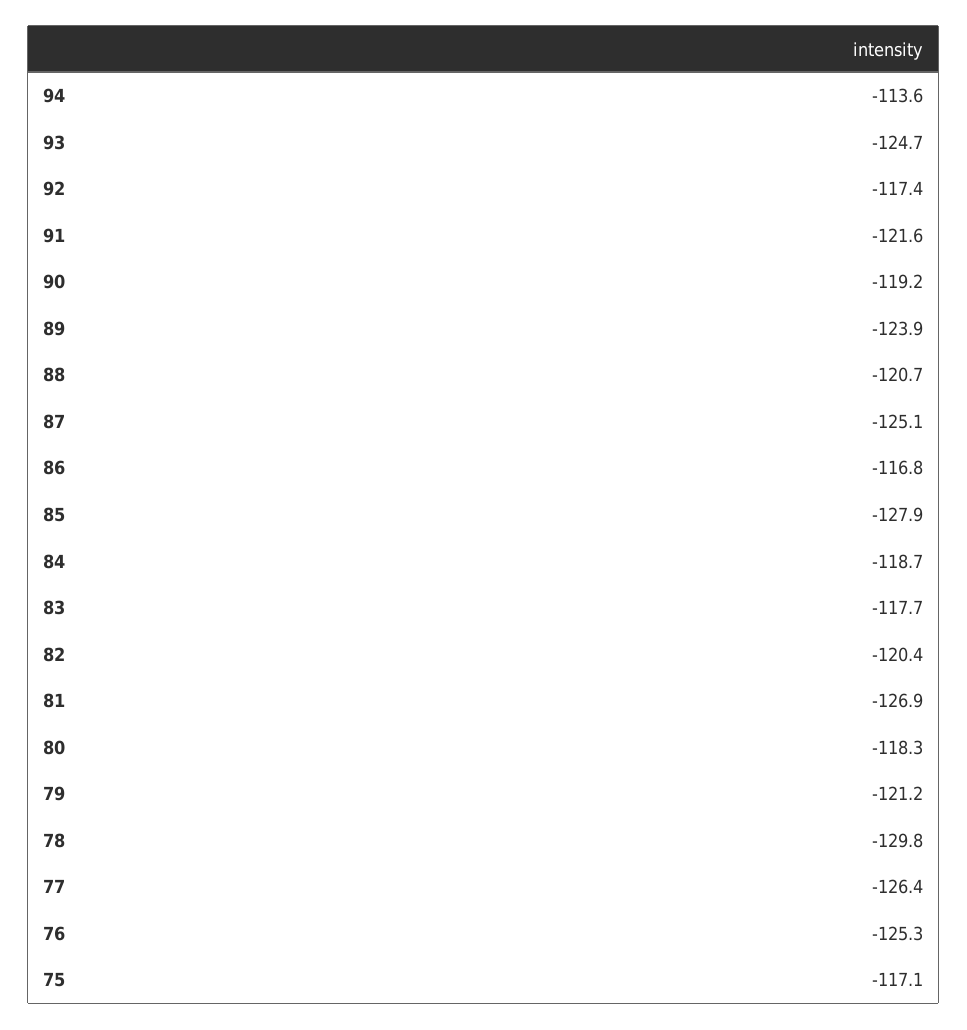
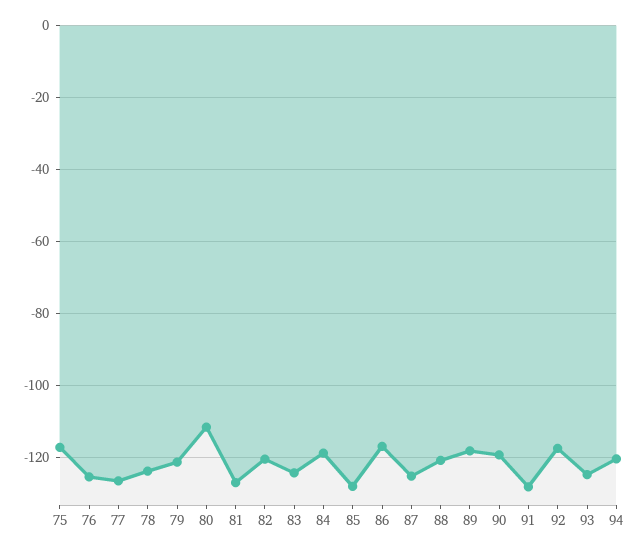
  {
-   "94": -113.6,
+   "94": -120,
    "93": -124.7,
    "92": -117.4,
-   "91": -121.6,
+   "91": -128,
    "90": -119.2,
-   "89": -123.9,
+   "89": -118,
    "88": -120.7,
    "87": -125.1,
    "86": -116.8,
    "85": -127.9,
    "84": -118.7,
-   "83": -117.7,
+   "83": -124,
    "82": -120.4,
    "81": -126.9,
-   "80": -118.3,
+   "80": -112,
    "79": -121.2,
-   "78": -129.8,
+   "78": -124,
    "77": -126.4,
    "76": -125.3,
    "75": -117.1
  }

